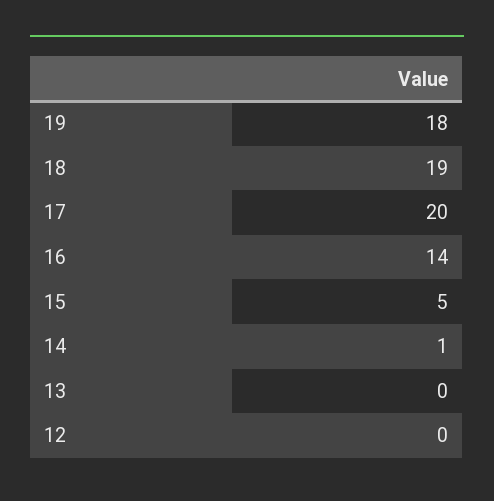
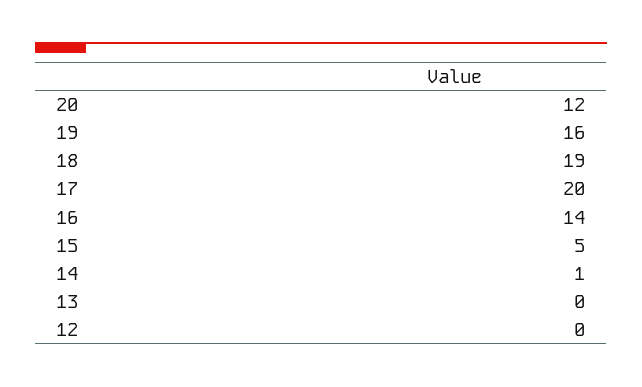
  {
-   "19": 18,
+   "19": 16,
    "18": 19,
    "17": 20,
    "16": 14,
    "15": 5,
    "14": 1,
    "13": 0,
-   "12": 0
+   "12": 0,
+   "20": 12
  }

